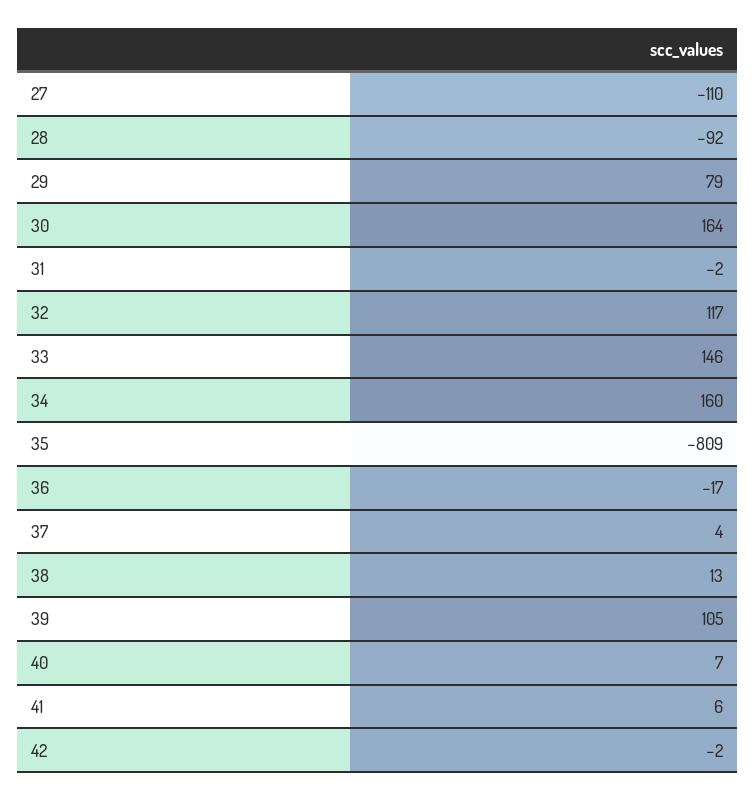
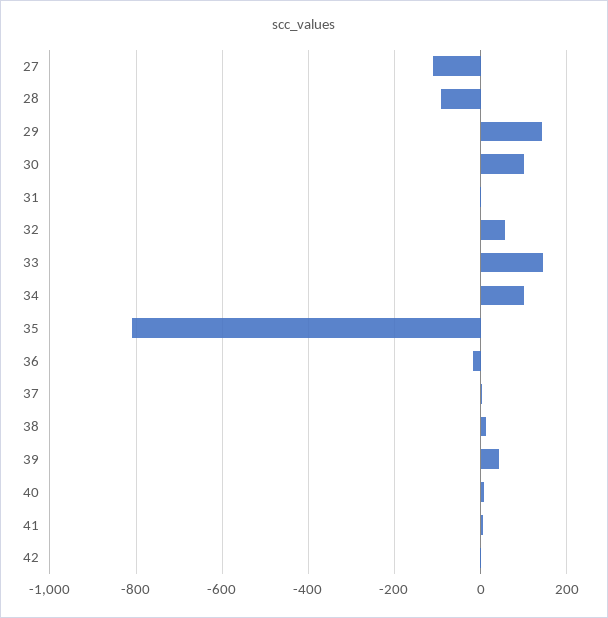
  {
    "27": -110,
    "28": -92,
-   "29": 79,
+   "29": 140,
-   "30": 164,
+   "30": 100,
    "31": -2,
-   "32": 117,
+   "32": 60,
    "33": 146,
-   "34": 160,
+   "34": 100,
    "35": -809,
    "36": -17,
    "37": 4,
    "38": 13,
-   "39": 105,
+   "39": 40,
    "40": 7,
    "41": 6,
    "42": -2
  }

